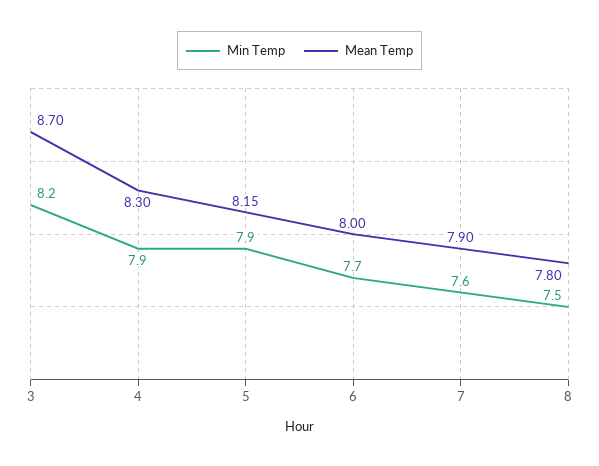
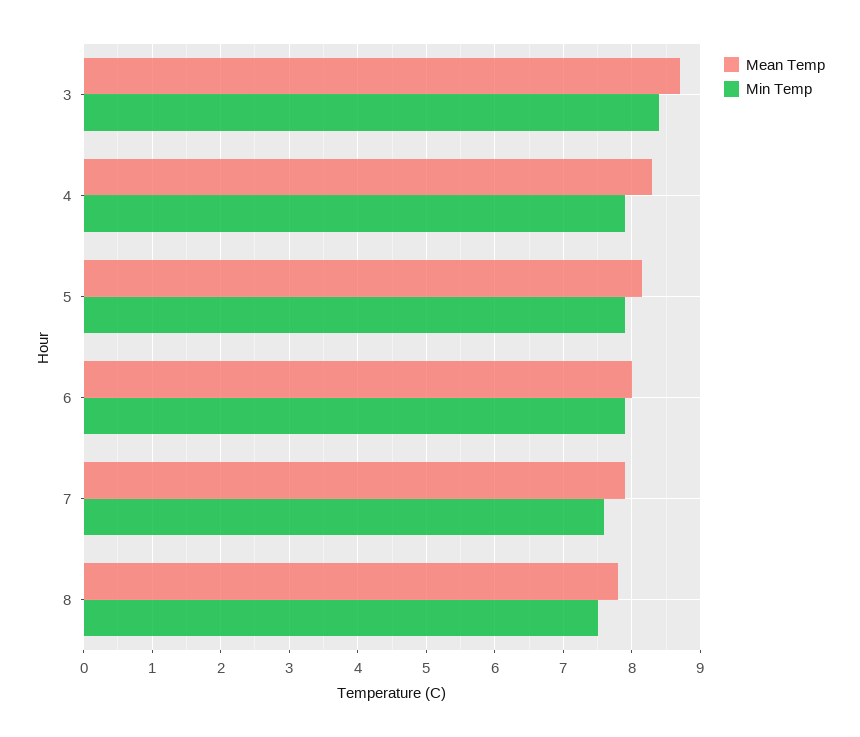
  {
    "Min Temp": {
-     "3": 8.2,
+     "3": 8.4,
      "4": 7.9,
      "5": 7.9,
-     "6": 7.7,
+     "6": 7.9,
      "7": 7.6,
      "8": 7.5
    },
    "Mean Temp": {
      "3": 8.7,
      "4": 8.3,
      "5": 8.15,
      "6": 8,
      "7": 7.9,
      "8": 7.8
    }
  }

